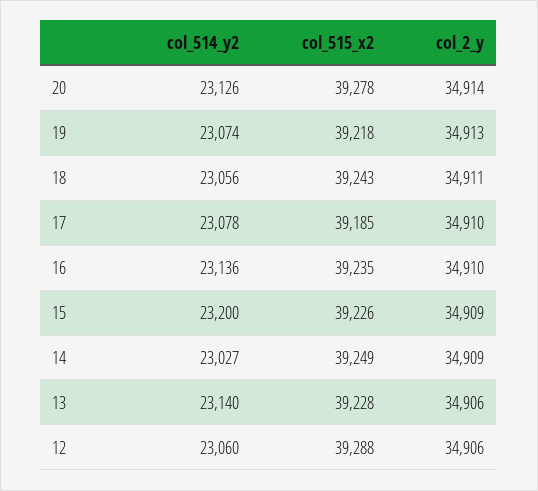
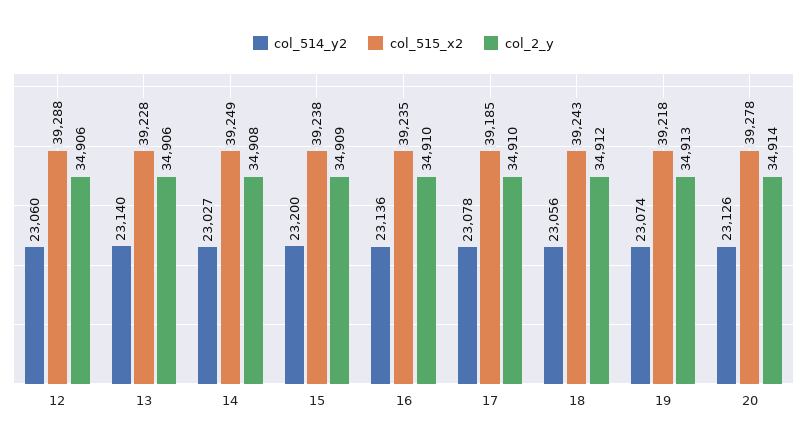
  {
    "col_514_y2": {
      "20": 23126,
      "19": 23074,
      "18": 23056,
      "17": 23078,
      "16": 23136,
      "15": 23200,
      "14": 23027,
      "13": 23140,
      "12": 23060
    },
    "col_515_x2": {
      "20": 39278,
      "19": 39218,
      "18": 39243,
      "17": 39185,
      "16": 39235,
-     "15": 39226,
+     "15": 39238,
      "14": 39249,
      "13": 39228,
      "12": 39288
    },
    "col_2_y": {
      "20": 34914,
      "19": 34913,
-     "18": 34911,
+     "18": 34912,
      "17": 34910,
      "16": 34910,
      "15": 34909,
-     "14": 34909,
+     "14": 34908,
      "13": 34906,
      "12": 34906
    }
  }

